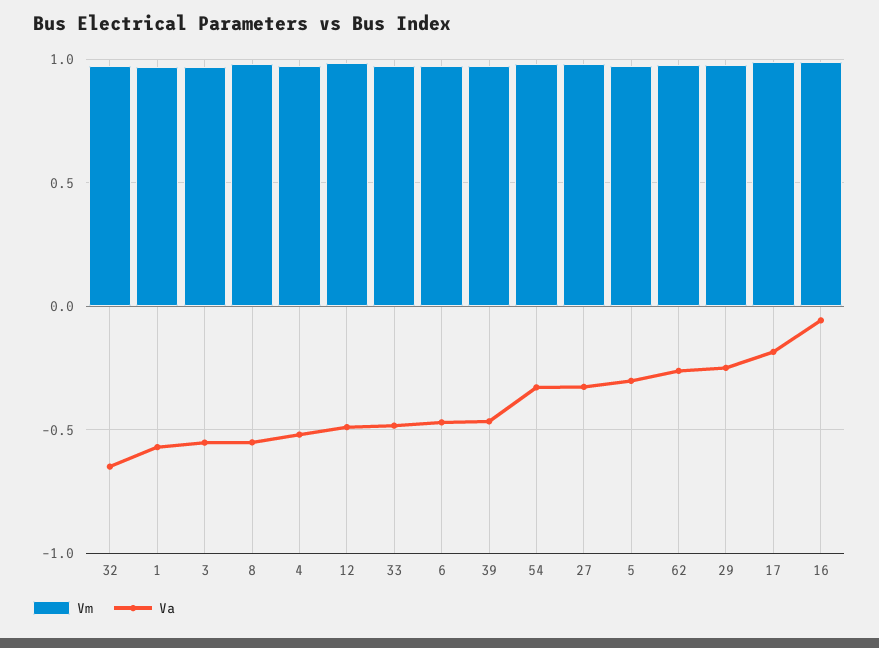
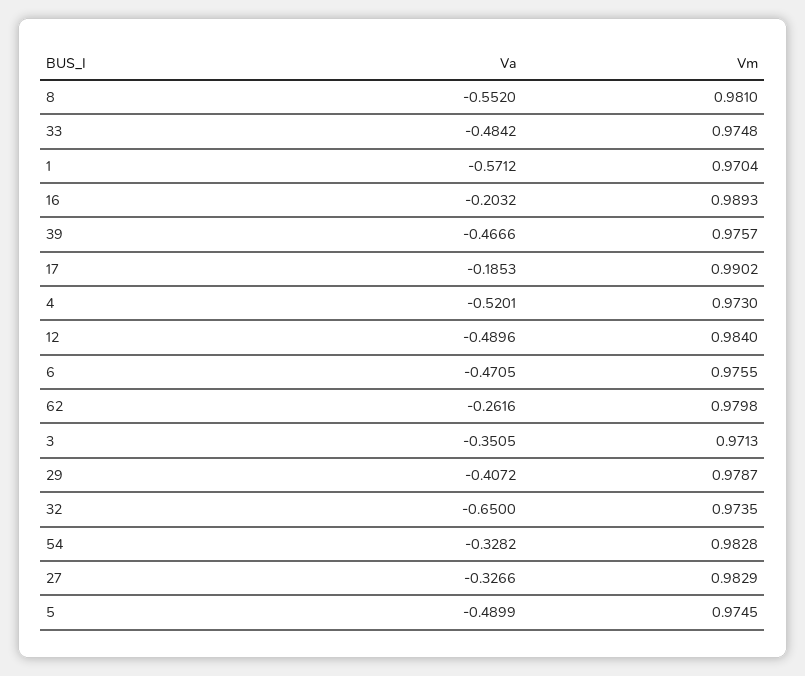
  {
    "Vm": {
      "32": 0.9735,
      "1": 0.9704,
      "3": 0.9713,
      "8": 0.981,
      "4": 0.973,
      "12": 0.984,
      "33": 0.9748,
      "6": 0.9755,
      "39": 0.9757,
      "54": 0.9828,
      "27": 0.9829,
      "5": 0.9745,
      "62": 0.9798,
      "29": 0.9787,
      "17": 0.9902,
      "16": 0.9893
    },
    "Va": {
      "32": -0.65,
      "1": -0.5712,
-     "3": -0.55,
+     "3": -0.3505,
      "8": -0.552,
      "4": -0.5201,
      "12": -0.4896,
      "33": -0.4842,
      "6": -0.4705,
      "39": -0.4666,
      "54": -0.3282,
      "27": -0.3266,
-     "5": -0.3,
+     "5": -0.4899,
      "62": -0.2616,
-     "29": -0.25,
+     "29": -0.4072,
      "17": -0.1853,
-     "16": -0.05
+     "16": -0.2032
    }
  }

